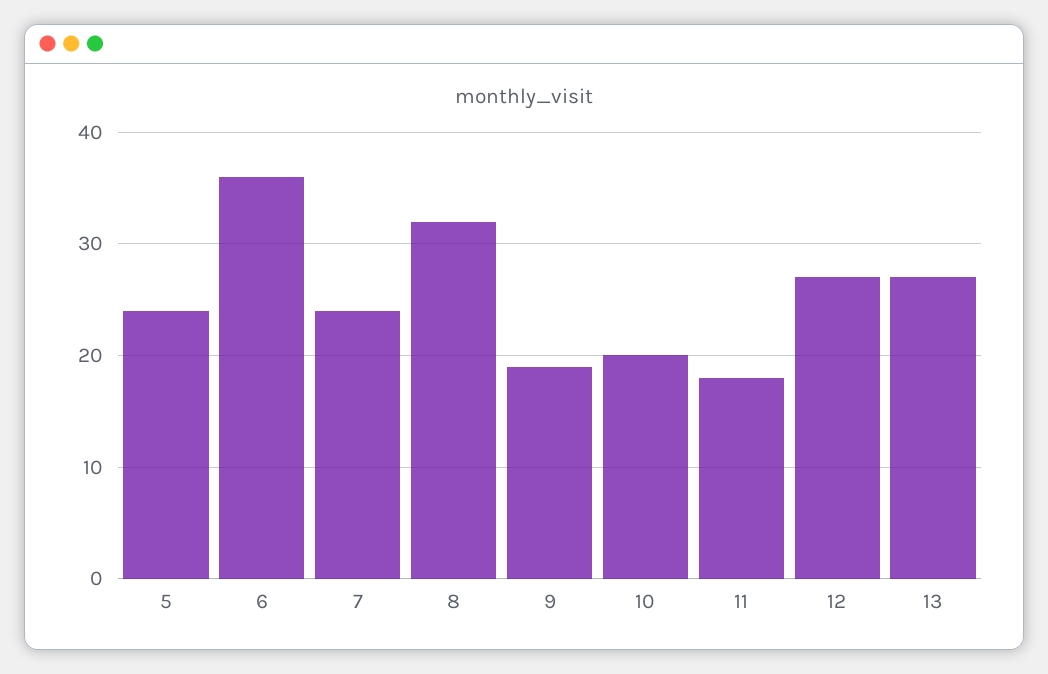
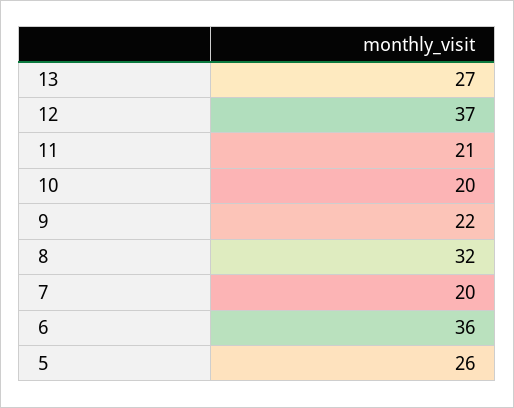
  {
-   "5": 24,
+   "5": 26,
    "6": 36,
-   "7": 24,
+   "7": 20,
    "8": 32,
-   "9": 19,
+   "9": 22,
    "10": 20,
-   "11": 18,
+   "11": 21,
-   "12": 27,
+   "12": 37,
    "13": 27
  }

